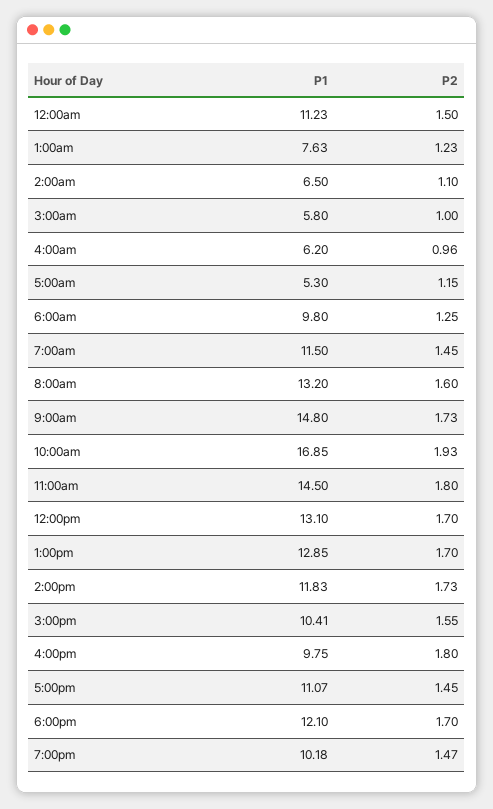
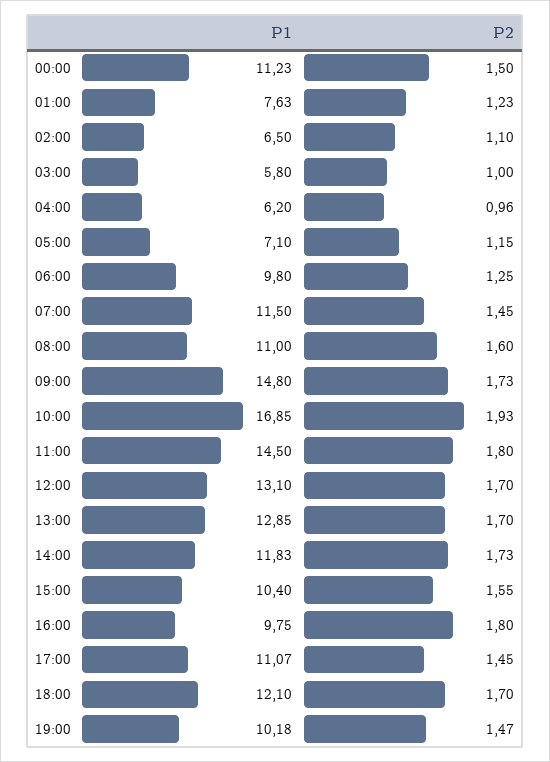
  {
    "P1": {
      "12:00am": 11.23,
      "1:00am": 7.63,
      "2:00am": 6.5,
      "3:00am": 5.8,
      "4:00am": 6.2,
-     "5:00am": 5.3,
+     "5:00am": 7.1,
      "6:00am": 9.8,
      "7:00am": 11.5,
-     "8:00am": 13.2,
+     "8:00am": 11,
      "9:00am": 14.8,
      "10:00am": 16.85,
      "11:00am": 14.5,
      "12:00pm": 13.1,
      "1:00pm": 12.85,
      "2:00pm": 11.83,
-     "3:00pm": 10.41,
+     "3:00pm": 10.4,
      "4:00pm": 9.75,
      "5:00pm": 11.07,
      "6:00pm": 12.1,
      "7:00pm": 10.18
    },
    "P2": {
      "12:00am": 1.5,
      "1:00am": 1.23,
      "2:00am": 1.1,
      "3:00am": 1,
      "4:00am": 0.96,
      "5:00am": 1.15,
      "6:00am": 1.25,
      "7:00am": 1.45,
      "8:00am": 1.6,
      "9:00am": 1.73,
      "10:00am": 1.93,
      "11:00am": 1.8,
      "12:00pm": 1.7,
      "1:00pm": 1.7,
      "2:00pm": 1.73,
      "3:00pm": 1.55,
      "4:00pm": 1.8,
      "5:00pm": 1.45,
      "6:00pm": 1.7,
      "7:00pm": 1.47
    }
  }

